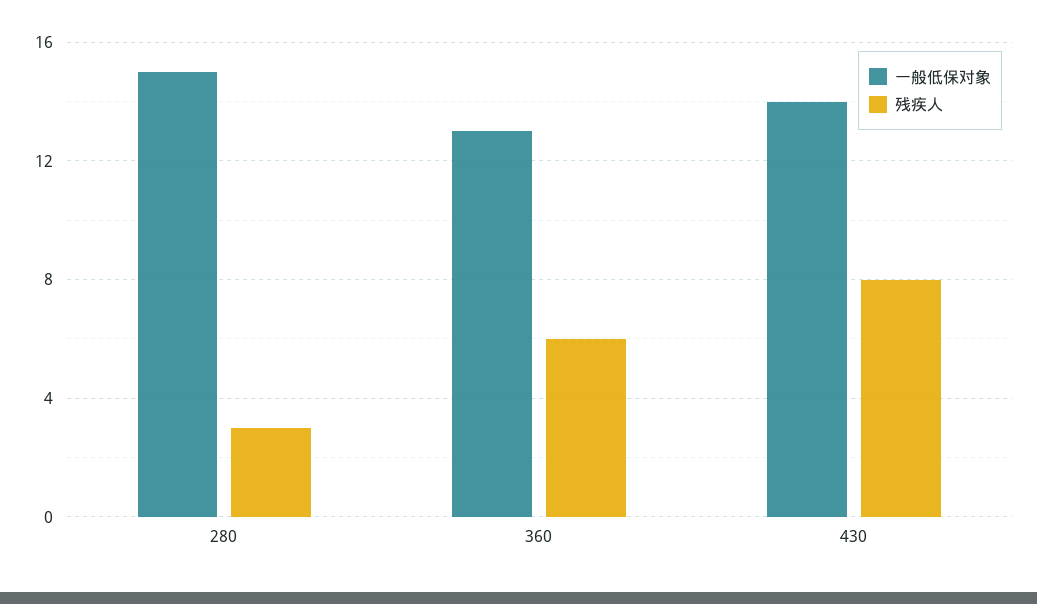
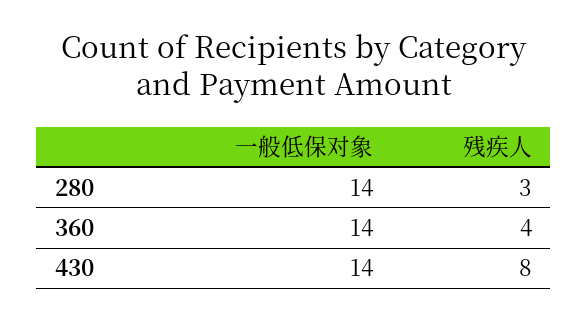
  {
    "一般低保对象": {
-     "280": 15,
+     "280": 14,
-     "360": 13,
+     "360": 14,
      "430": 14
    },
    "残疾人": {
      "280": 3,
-     "360": 6,
+     "360": 4,
      "430": 8
    }
  }

